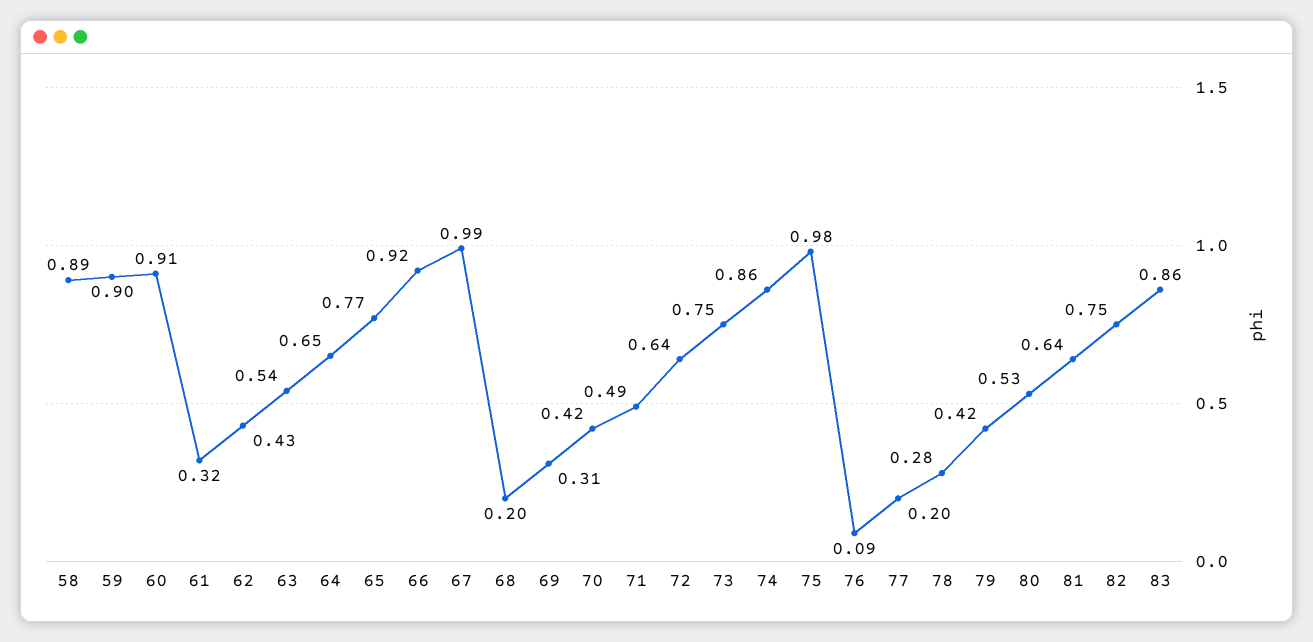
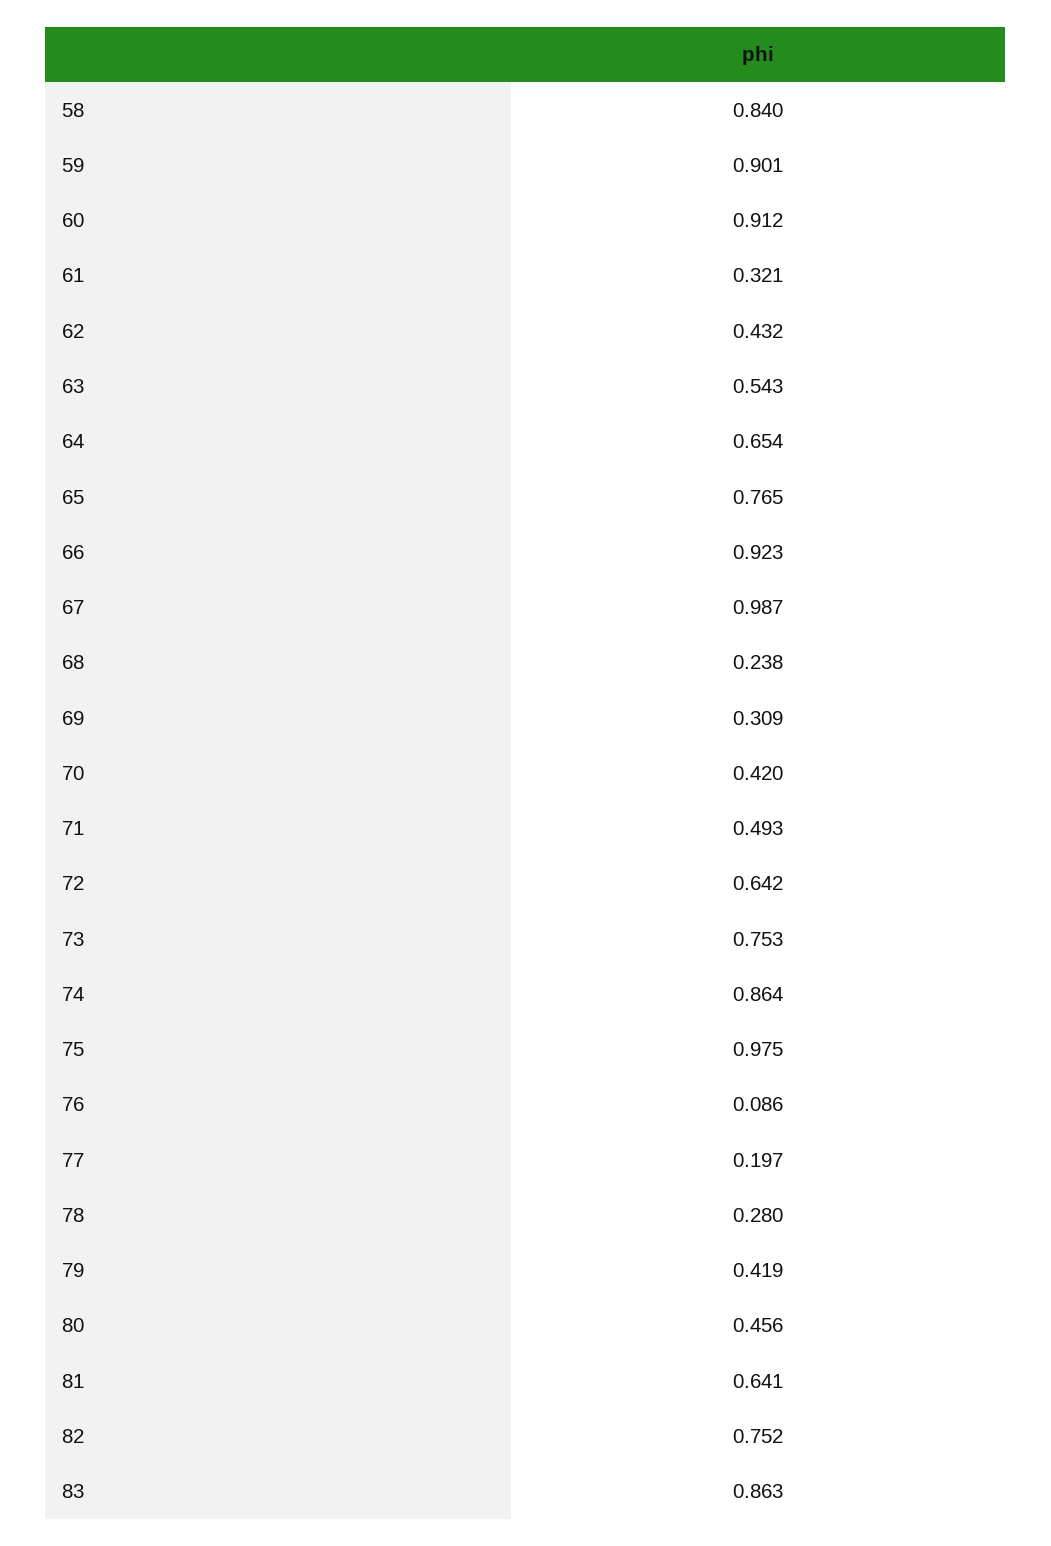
  {
-   "58": 0.89,
+   "58": 0.84,
    "59": 0.901,
    "60": 0.912,
    "61": 0.321,
    "62": 0.432,
    "63": 0.543,
    "64": 0.654,
    "65": 0.765,
    "66": 0.923,
    "67": 0.987,
-   "68": 0.2,
+   "68": 0.238,
    "69": 0.309,
    "70": 0.42,
    "71": 0.493,
    "72": 0.642,
    "73": 0.753,
    "74": 0.864,
    "75": 0.975,
    "76": 0.086,
    "77": 0.197,
    "78": 0.28,
    "79": 0.419,
-   "80": 0.53,
+   "80": 0.456,
    "81": 0.641,
    "82": 0.752,
    "83": 0.863
  }

